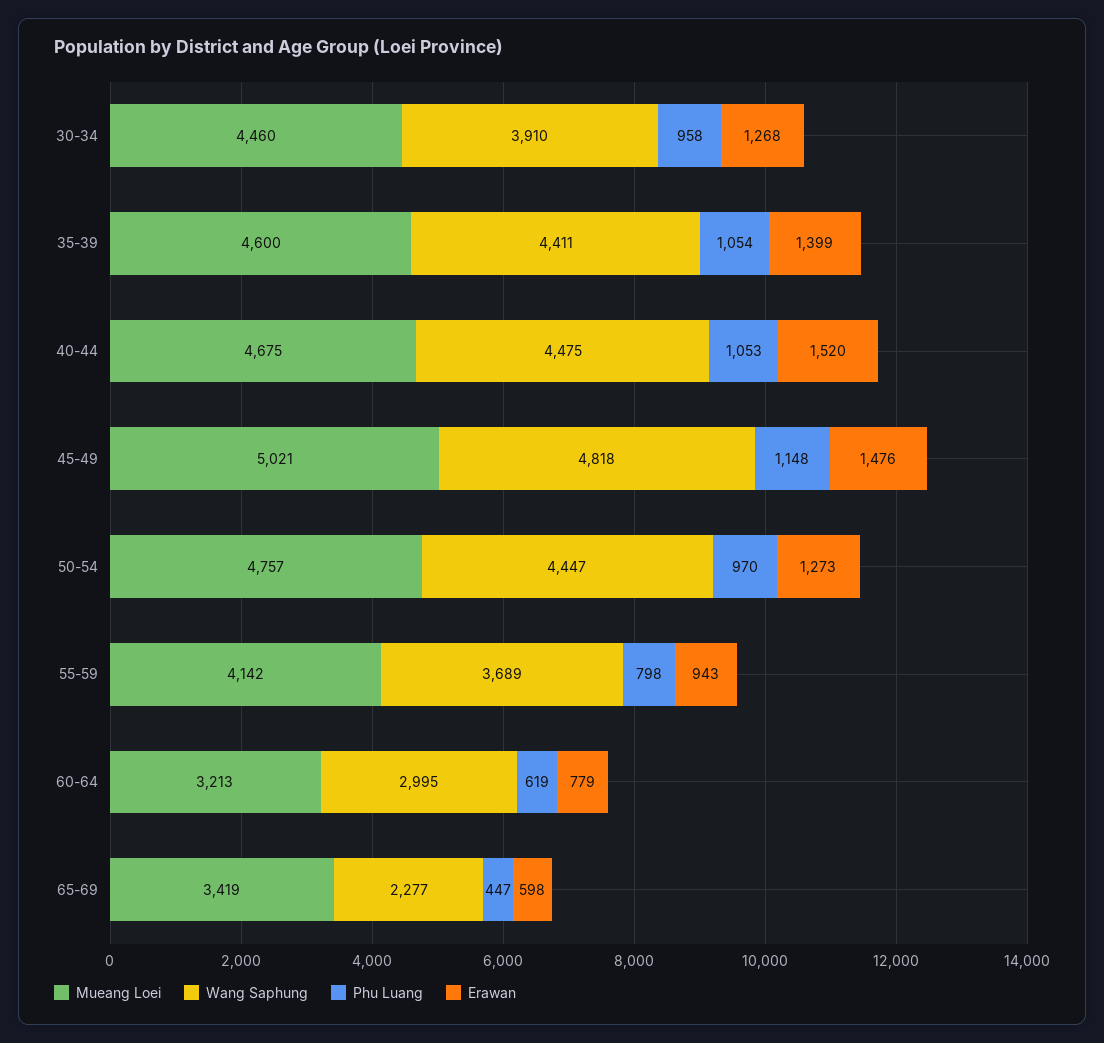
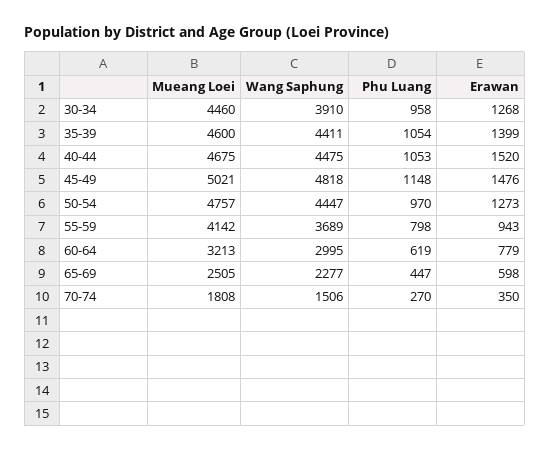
  {
    "Mueang Loei": {
      "30-34": 4460,
      "35-39": 4600,
      "40-44": 4675,
      "45-49": 5021,
      "50-54": 4757,
      "55-59": 4142,
      "60-64": 3213,
-     "65-69": 3419
+     "65-69": 2505,
+     "70-74": 1808
    },
    "Wang Saphung": {
      "30-34": 3910,
      "35-39": 4411,
      "40-44": 4475,
      "45-49": 4818,
      "50-54": 4447,
      "55-59": 3689,
      "60-64": 2995,
-     "65-69": 2277
+     "65-69": 2277,
+     "70-74": 1506
    },
    "Phu Luang": {
      "30-34": 958,
      "35-39": 1054,
      "40-44": 1053,
      "45-49": 1148,
      "50-54": 970,
      "55-59": 798,
      "60-64": 619,
-     "65-69": 447
+     "65-69": 447,
+     "70-74": 270
    },
    "Erawan": {
      "30-34": 1268,
      "35-39": 1399,
      "40-44": 1520,
      "45-49": 1476,
      "50-54": 1273,
      "55-59": 943,
      "60-64": 779,
-     "65-69": 598
+     "65-69": 598,
+     "70-74": 350
    }
  }

